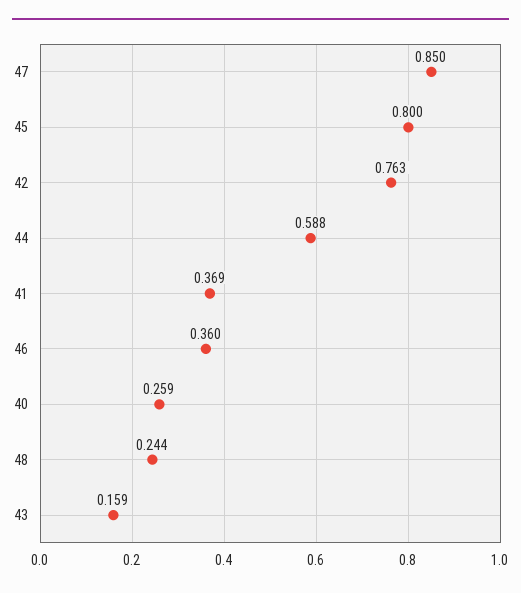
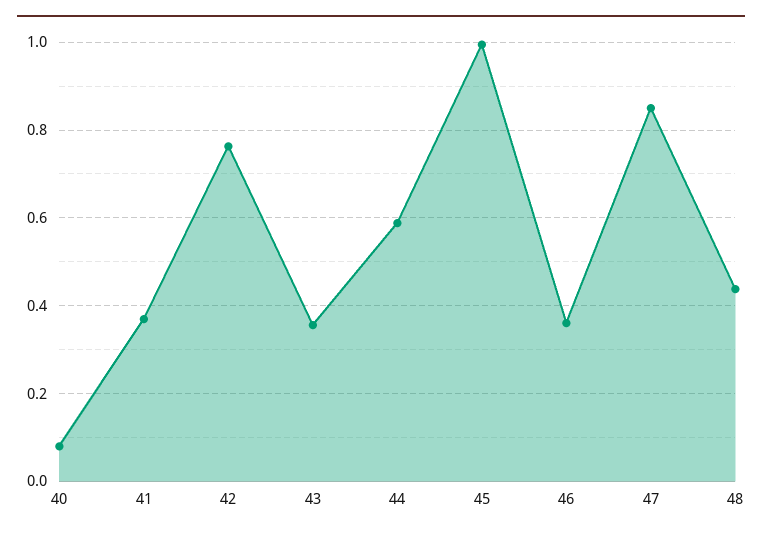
  {
    "47": 0.85,
-   "45": 0.8,
+   "45": 1,
    "42": 0.763,
    "44": 0.588,
    "41": 0.369,
    "46": 0.36,
-   "40": 0.259,
+   "40": 0.08,
-   "48": 0.244,
+   "48": 0.44,
-   "43": 0.159
+   "43": 0.36
  }

